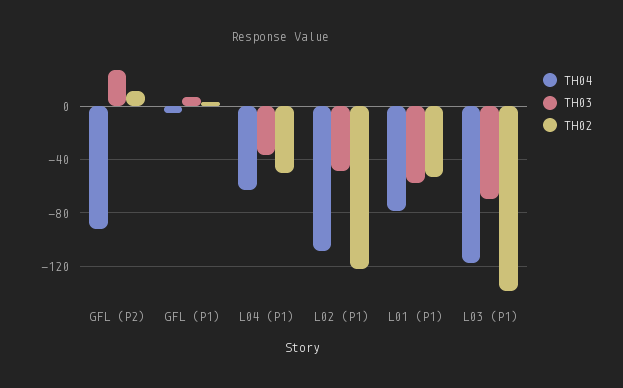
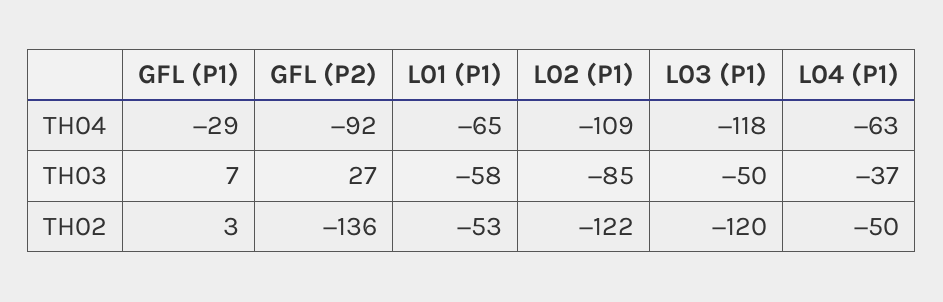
  {
    "TH04": {
      "GFL (P2)": -92,
-     "GFL (P1)": -5,
+     "GFL (P1)": -29,
      "L04 (P1)": -63,
      "L02 (P1)": -109,
-     "L01 (P1)": -80,
+     "L01 (P1)": -65,
      "L03 (P1)": -118
    },
    "TH03": {
      "GFL (P2)": 27,
      "GFL (P1)": 7,
      "L04 (P1)": -37,
-     "L02 (P1)": -50,
+     "L02 (P1)": -85,
      "L01 (P1)": -58,
-     "L03 (P1)": -70
+     "L03 (P1)": -50
    },
    "TH02": {
-     "GFL (P2)": 10,
+     "GFL (P2)": -136,
      "GFL (P1)": 3,
      "L04 (P1)": -50,
      "L02 (P1)": -122,
      "L01 (P1)": -53,
-     "L03 (P1)": -140
+     "L03 (P1)": -120
    }
  }

